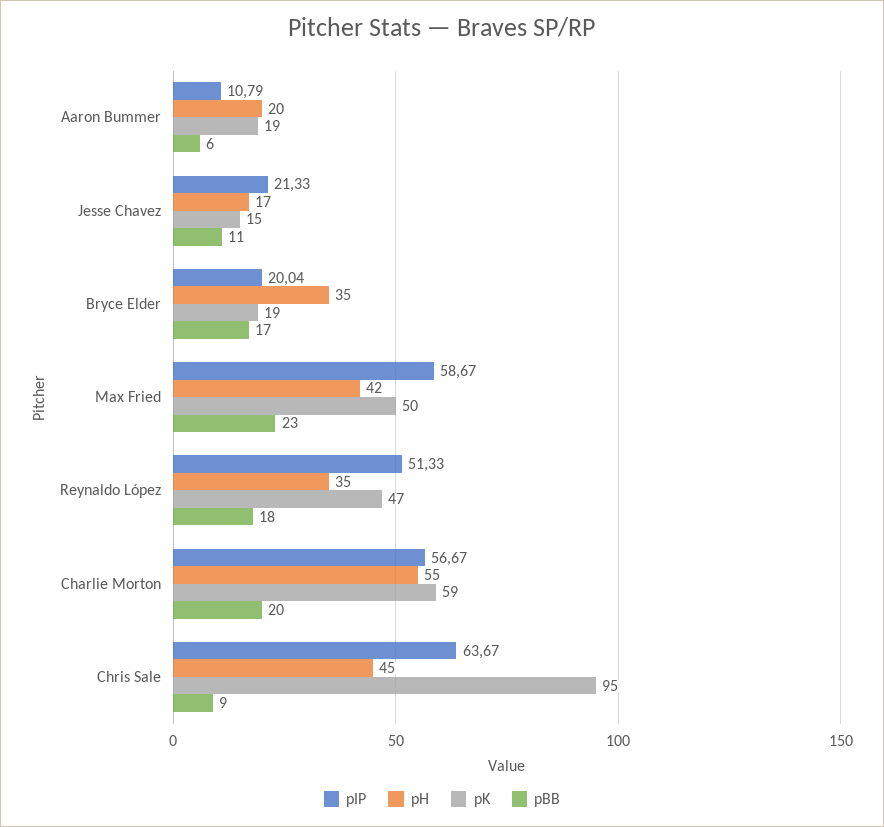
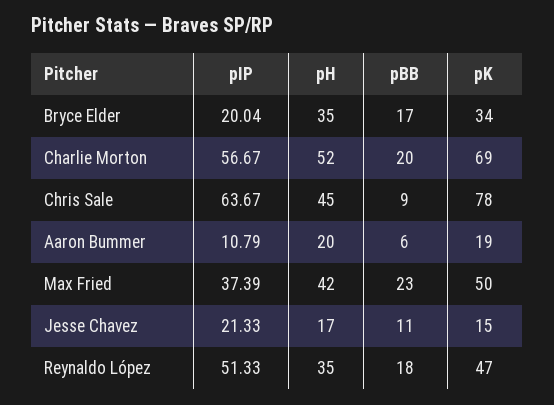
  {
    "pIP": {
      "Aaron Bummer": 10.79,
      "Jesse Chavez": 21.33,
      "Bryce Elder": 20.04,
-     "Max Fried": 58.67,
+     "Max Fried": 37.39,
      "Reynaldo López": 51.33,
      "Charlie Morton": 56.67,
      "Chris Sale": 63.67
    },
    "pH": {
      "Aaron Bummer": 20,
      "Jesse Chavez": 17,
      "Bryce Elder": 35,
      "Max Fried": 42,
      "Reynaldo López": 35,
-     "Charlie Morton": 55,
+     "Charlie Morton": 52,
      "Chris Sale": 45
    },
    "pK": {
      "Aaron Bummer": 19,
      "Jesse Chavez": 15,
-     "Bryce Elder": 19,
+     "Bryce Elder": 34,
      "Max Fried": 50,
      "Reynaldo López": 47,
-     "Charlie Morton": 59,
+     "Charlie Morton": 69,
-     "Chris Sale": 95
+     "Chris Sale": 78
    },
    "pBB": {
      "Aaron Bummer": 6,
      "Jesse Chavez": 11,
      "Bryce Elder": 17,
      "Max Fried": 23,
      "Reynaldo López": 18,
      "Charlie Morton": 20,
      "Chris Sale": 9
    }
  }

